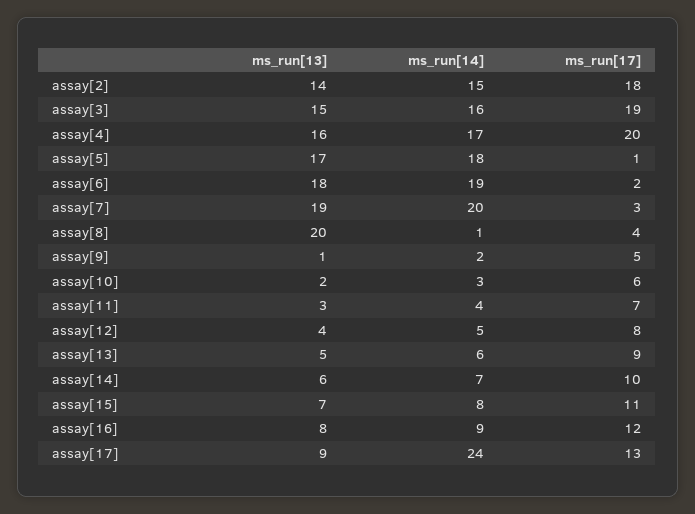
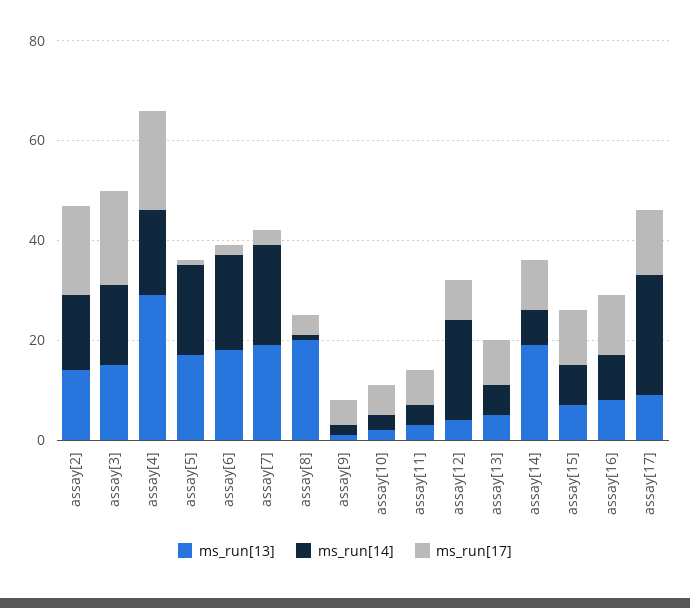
  {
    "ms_run[13]": {
      "assay[2]": 14,
      "assay[3]": 15,
-     "assay[4]": 16,
+     "assay[4]": 30,
      "assay[5]": 17,
      "assay[6]": 18,
      "assay[7]": 19,
      "assay[8]": 20,
      "assay[9]": 1,
      "assay[10]": 2,
      "assay[11]": 3,
      "assay[12]": 4,
      "assay[13]": 5,
-     "assay[14]": 6,
+     "assay[14]": 20,
      "assay[15]": 7,
      "assay[16]": 8,
      "assay[17]": 9
    },
    "ms_run[14]": {
      "assay[2]": 15,
      "assay[3]": 16,
      "assay[4]": 17,
      "assay[5]": 18,
      "assay[6]": 19,
      "assay[7]": 20,
      "assay[8]": 1,
      "assay[9]": 2,
      "assay[10]": 3,
      "assay[11]": 4,
-     "assay[12]": 5,
+     "assay[12]": 20,
      "assay[13]": 6,
      "assay[14]": 7,
      "assay[15]": 8,
      "assay[16]": 9,
      "assay[17]": 24
    },
    "ms_run[17]": {
      "assay[2]": 18,
      "assay[3]": 19,
      "assay[4]": 20,
      "assay[5]": 1,
      "assay[6]": 2,
      "assay[7]": 3,
      "assay[8]": 4,
      "assay[9]": 5,
      "assay[10]": 6,
      "assay[11]": 7,
      "assay[12]": 8,
      "assay[13]": 9,
      "assay[14]": 10,
      "assay[15]": 11,
      "assay[16]": 12,
      "assay[17]": 13
    }
  }

